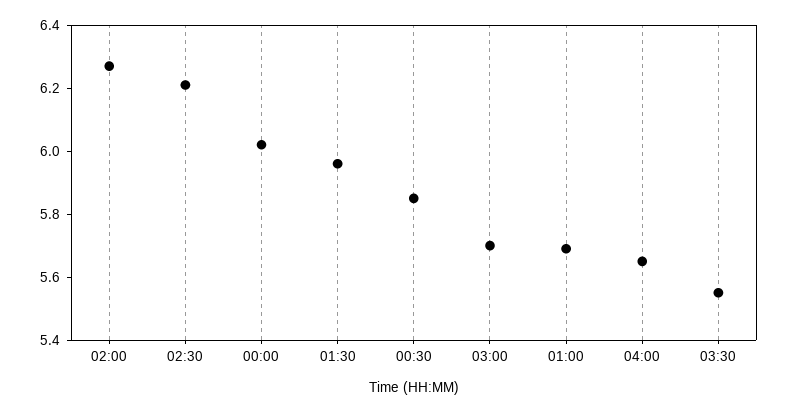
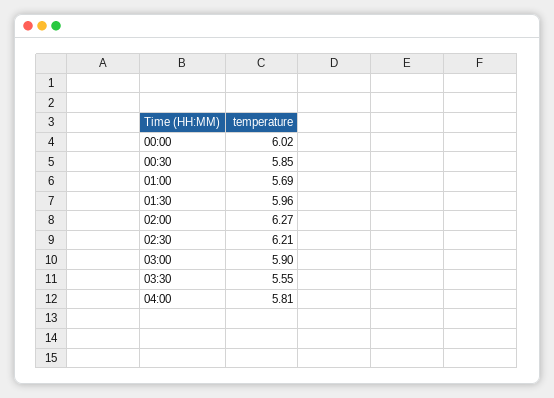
  {
    "02:00": 6.27,
    "02:30": 6.21,
    "00:00": 6.02,
    "01:30": 5.96,
    "00:30": 5.85,
-   "03:00": 5.7,
+   "03:00": 5.9,
    "01:00": 5.69,
-   "04:00": 5.65,
+   "04:00": 5.81,
    "03:30": 5.55
  }

